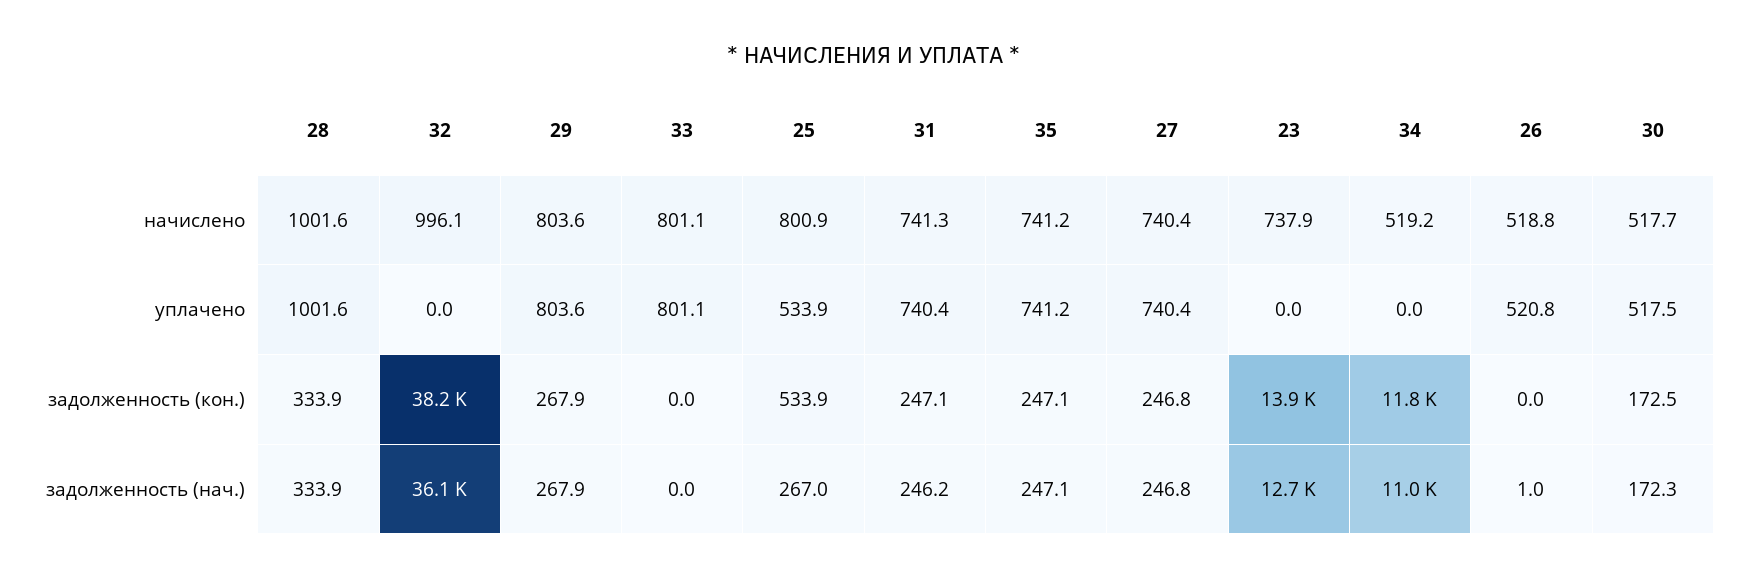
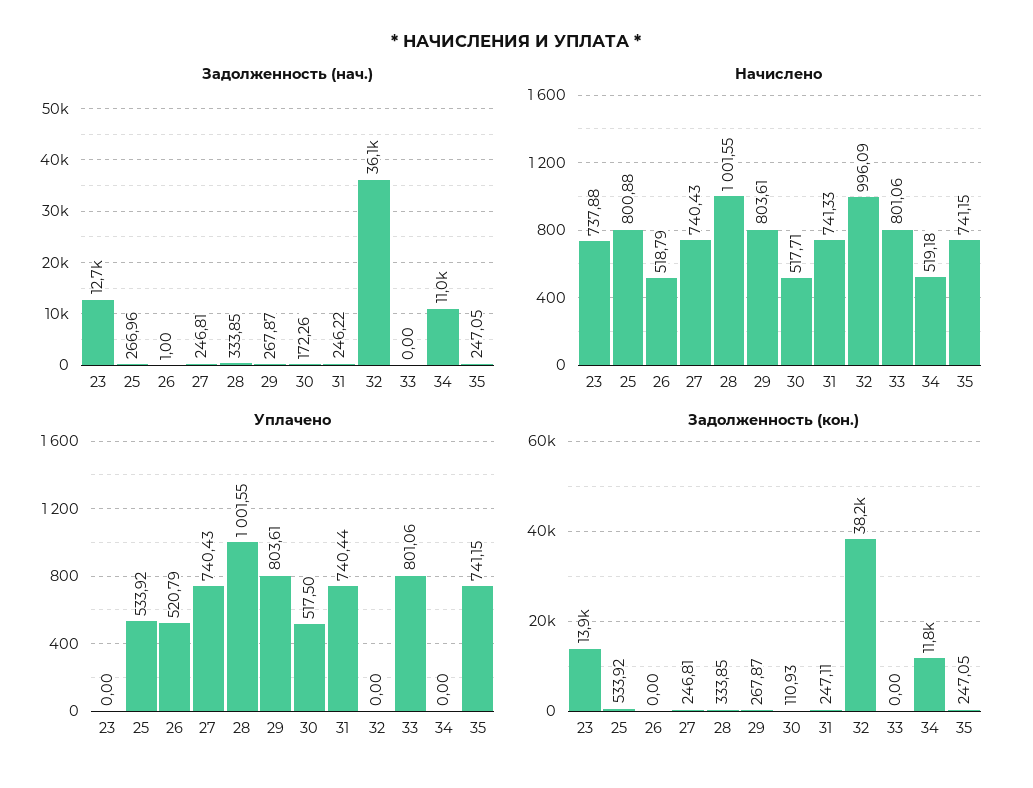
  {
    "начислено": {
      "28": 1001.55,
      "32": 996.09,
      "29": 803.61,
      "33": 801.06,
      "25": 800.88,
      "31": 741.33,
      "35": 741.15,
      "27": 740.43,
      "23": 737.88,
      "34": 519.18,
      "26": 518.79,
      "30": 517.71
    },
    "уплачено": {
      "28": 1001.55,
      "32": 0,
      "29": 803.61,
      "33": 801.06,
      "25": 533.92,
      "31": 740.44,
      "35": 741.15,
      "27": 740.43,
      "23": 0,
      "34": 0,
      "26": 520.79,
      "30": 517.5
    },
    "задолженность (кон.)": {
      "28": 333.85,
      "32": 38200,
      "29": 267.87,
      "33": 0,
      "25": 533.92,
      "31": 247.11,
      "35": 247.05,
      "27": 246.81,
      "23": 13900,
      "34": 11800,
      "26": 0,
-     "30": 172.5
+     "30": 110.93
    },
    "задолженность (нач.)": {
      "28": 333.85,
      "32": 36100,
      "29": 267.87,
      "33": 0,
      "25": 266.96,
      "31": 246.22,
      "35": 247.05,
      "27": 246.81,
      "23": 12700,
      "34": 11000,
      "26": 1,
      "30": 172.26
    }
  }

